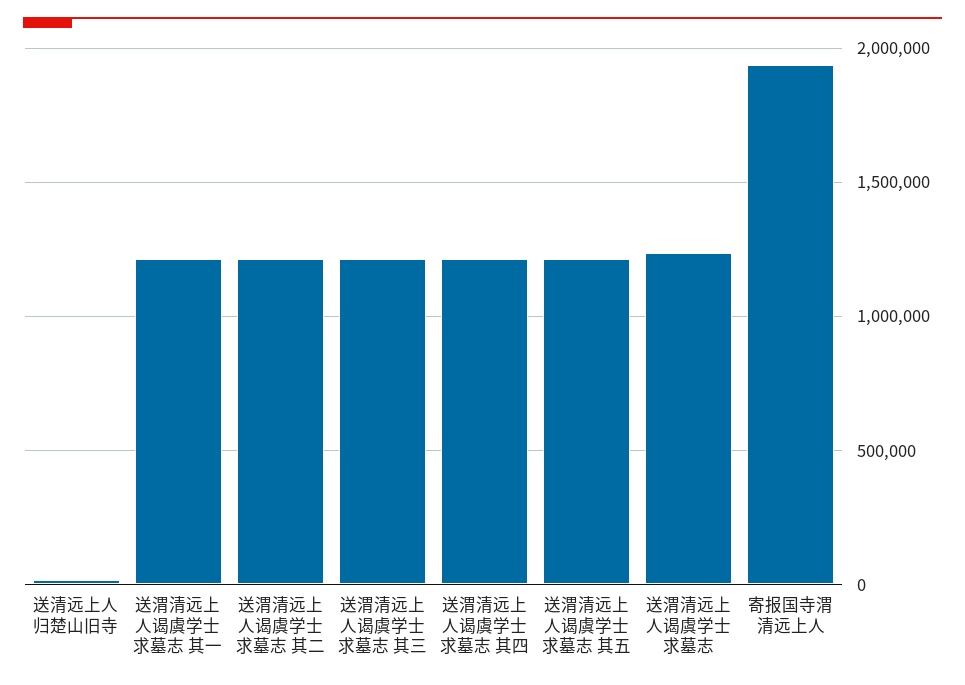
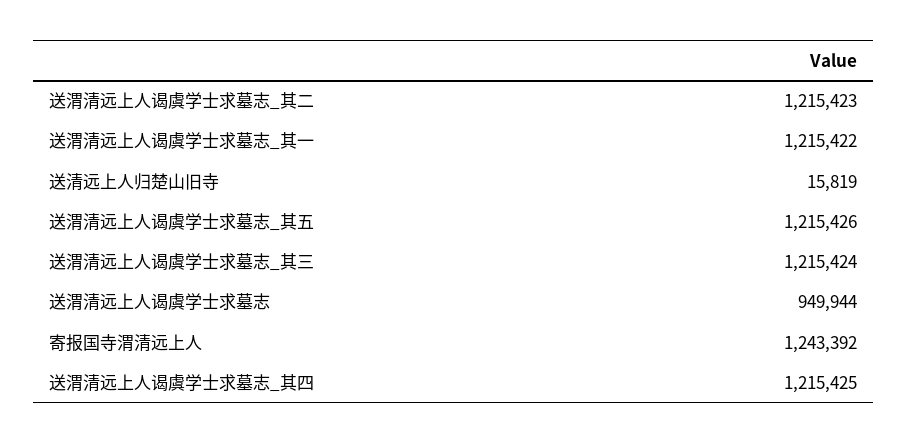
  {
    "送清远上人归楚山旧寺": 15819,
    "送渭清远上人谒虞学士求墓志 其一": 1215422,
    "送渭清远上人谒虞学士求墓志 其二": 1215423,
    "送渭清远上人谒虞学士求墓志 其三": 1215424,
    "送渭清远上人谒虞学士求墓志 其四": 1215425,
    "送渭清远上人谒虞学士求墓志 其五": 1215426,
-   "送渭清远上人谒虞学士求墓志": 1250000,
+   "送渭清远上人谒虞学士求墓志": 949944,
-   "寄报国寺渭清远上人": 1950000
+   "寄报国寺渭清远上人": 1243392
  }

